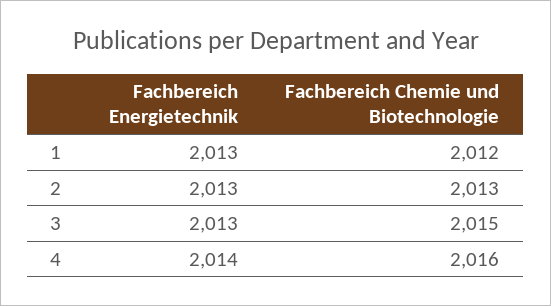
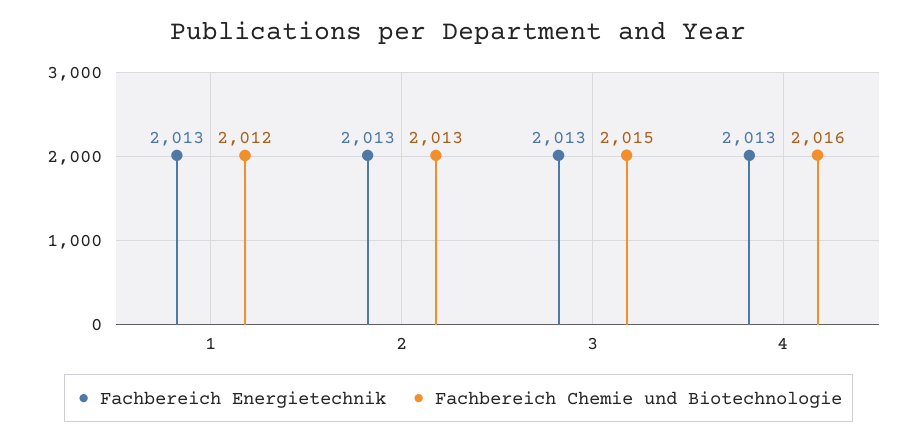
  {
    "Fachbereich Energietechnik": {
      "1": 2013,
      "2": 2013,
      "3": 2013,
-     "4": 2014
+     "4": 2013
    },
    "Fachbereich Chemie und Biotechnologie": {
      "1": 2012,
      "2": 2013,
      "3": 2015,
      "4": 2016
    }
  }

